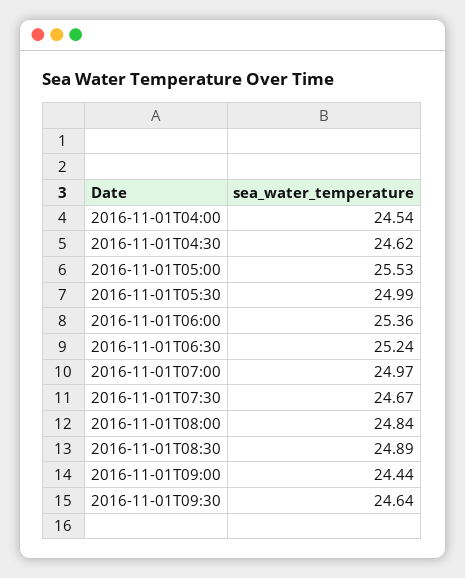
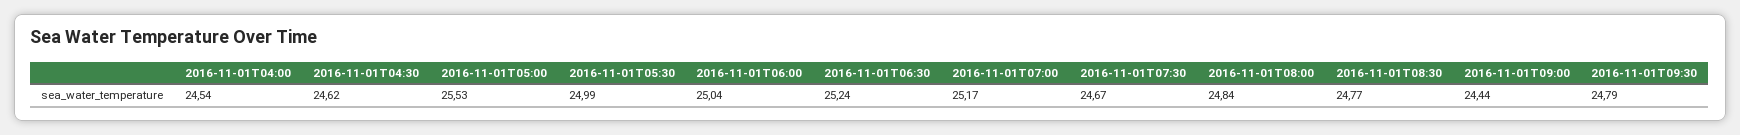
  {
    "2016-11-01T04:00": 24.54,
    "2016-11-01T04:30": 24.62,
    "2016-11-01T05:00": 25.53,
    "2016-11-01T05:30": 24.99,
-   "2016-11-01T06:00": 25.36,
+   "2016-11-01T06:00": 25.04,
    "2016-11-01T06:30": 25.24,
-   "2016-11-01T07:00": 24.97,
+   "2016-11-01T07:00": 25.17,
    "2016-11-01T07:30": 24.67,
    "2016-11-01T08:00": 24.84,
-   "2016-11-01T08:30": 24.89,
+   "2016-11-01T08:30": 24.77,
    "2016-11-01T09:00": 24.44,
-   "2016-11-01T09:30": 24.64
+   "2016-11-01T09:30": 24.79
  }

